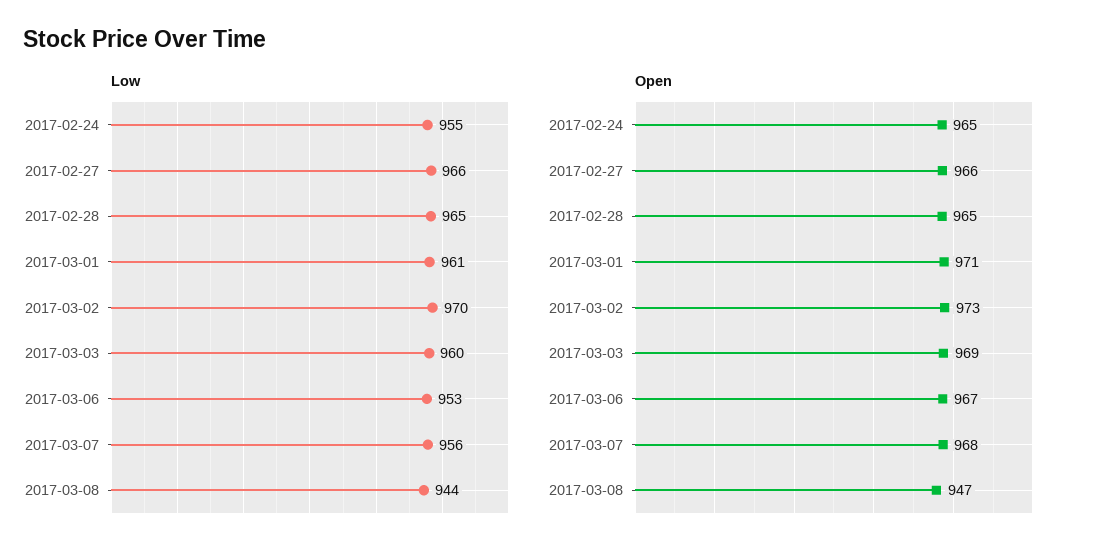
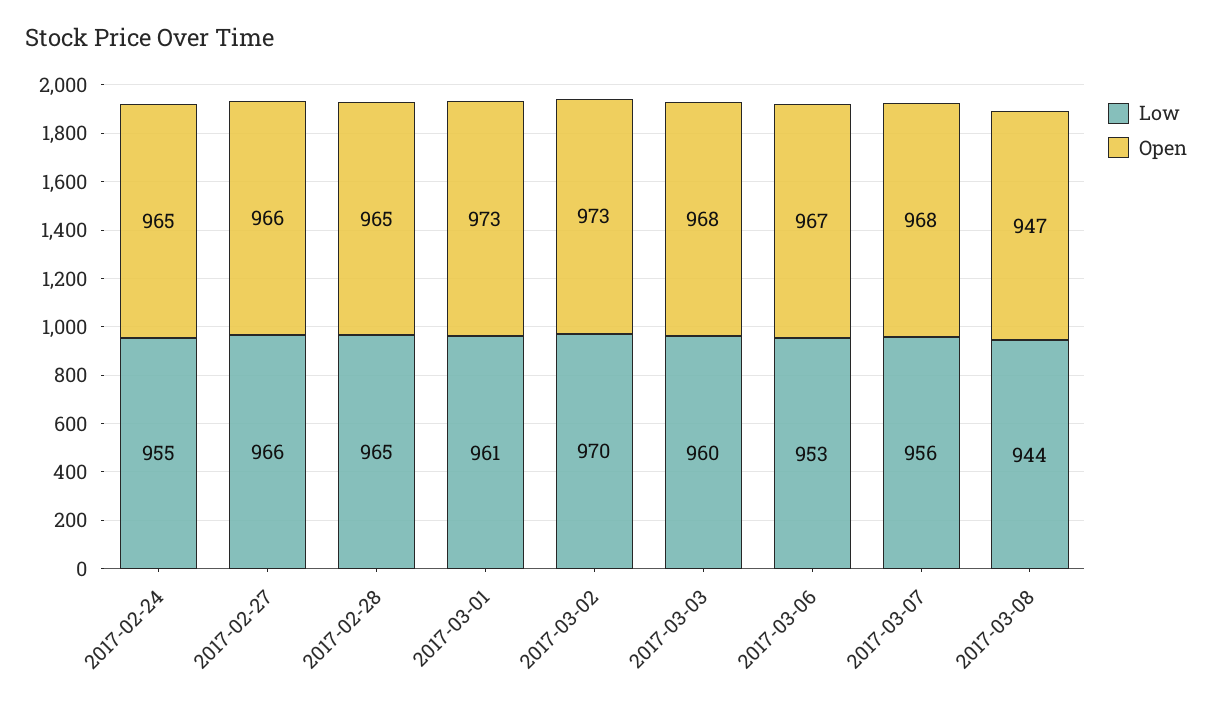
  {
    "Low": {
      "2017-02-24": 955,
      "2017-02-27": 966,
      "2017-02-28": 965,
      "2017-03-01": 961,
      "2017-03-02": 970,
      "2017-03-03": 960,
      "2017-03-06": 953,
      "2017-03-07": 956,
      "2017-03-08": 944
    },
    "Open": {
      "2017-02-24": 965,
      "2017-02-27": 966,
      "2017-02-28": 965,
-     "2017-03-01": 971,
+     "2017-03-01": 973,
      "2017-03-02": 973,
-     "2017-03-03": 969,
+     "2017-03-03": 968,
      "2017-03-06": 967,
      "2017-03-07": 968,
      "2017-03-08": 947
    }
  }

